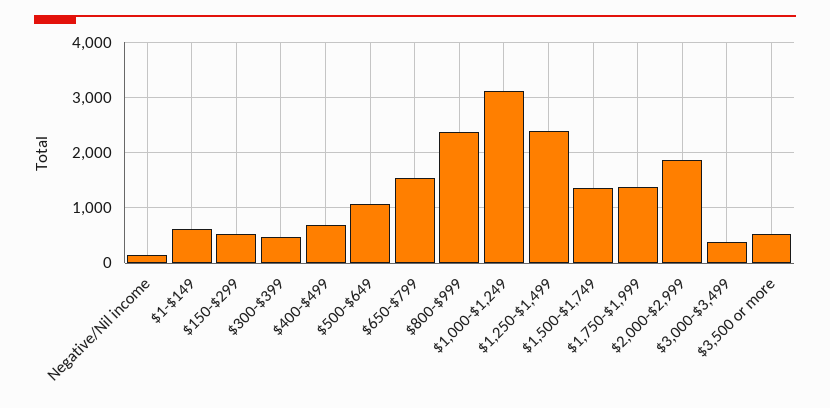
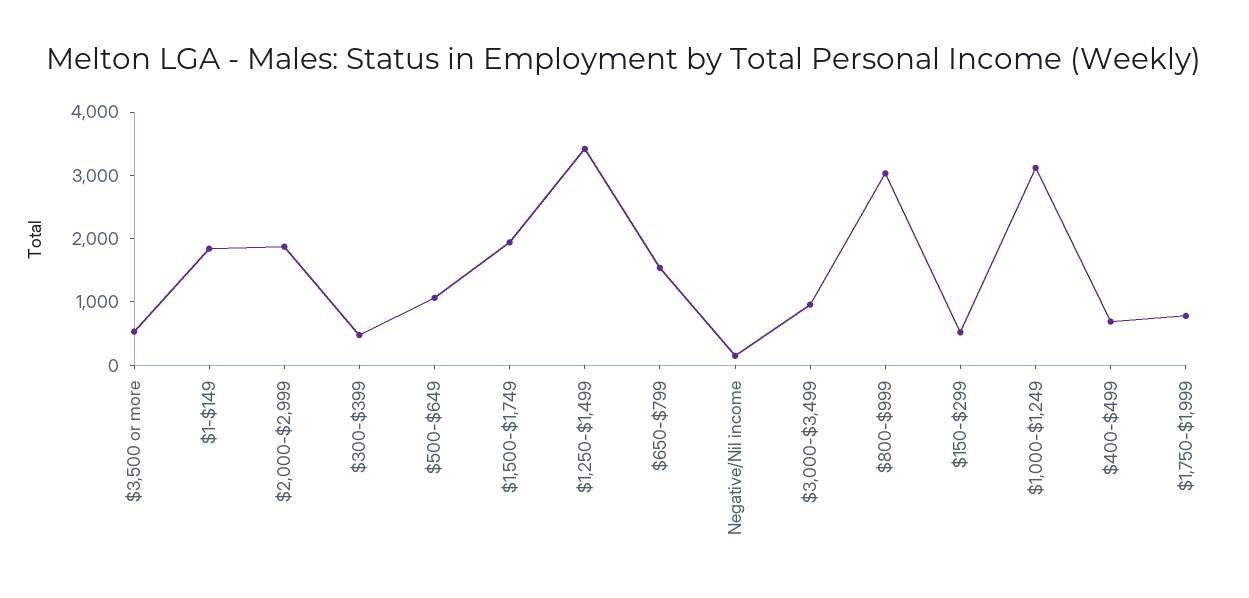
  {
    "Negative/Nil income": 200,
-   "$1-$149": 600,
+   "$1-$149": 1800,
    "$150-$299": 600,
    "$300-$399": 400,
    "$400-$499": 600,
    "$500-$649": 1000,
    "$650-$799": 1600,
-   "$800-$999": 2400,
+   "$800-$999": 3000,
    "$1,000-$1,249": 3200,
-   "$1,250-$1,499": 2400,
+   "$1,250-$1,499": 3400,
-   "$1,500-$1,749": 1400,
+   "$1,500-$1,749": 2000,
-   "$1,750-$1,999": 1400,
+   "$1,750-$1,999": 800,
    "$2,000-$2,999": 1800,
-   "$3,000-$3,499": 400,
+   "$3,000-$3,499": 1000,
    "$3,500 or more": 600
  }

